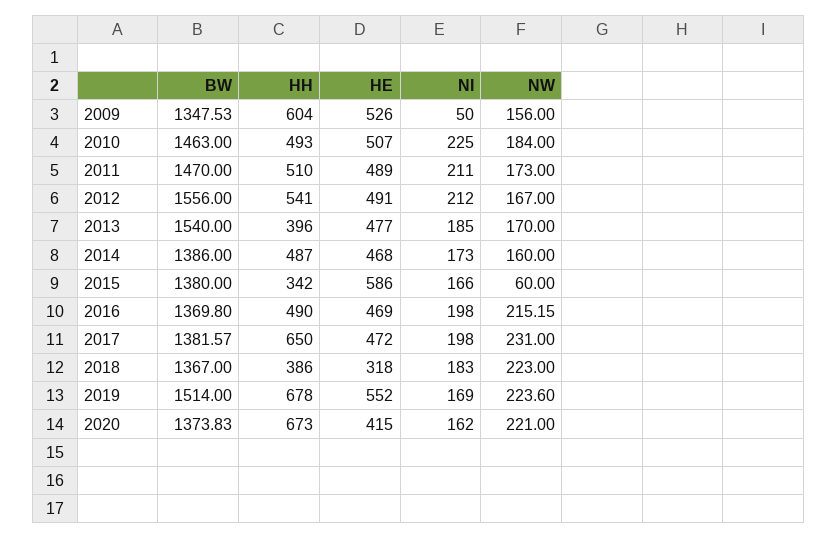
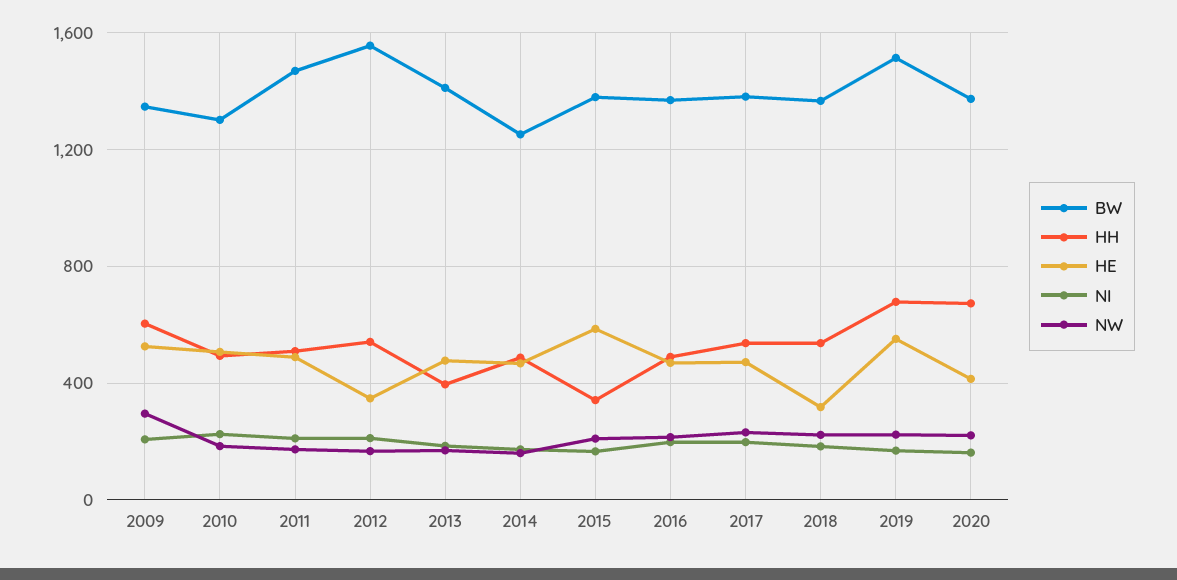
  {
    "BW": {
      "2009": 1347.53,
-     "2010": 1463,
+     "2010": 1300,
      "2011": 1470,
      "2012": 1556,
-     "2013": 1540,
+     "2013": 1400,
-     "2014": 1386,
+     "2014": 1250,
      "2015": 1380,
      "2016": 1369.8,
      "2017": 1381.57,
      "2018": 1367,
      "2019": 1514,
      "2020": 1373.83
    },
    "HH": {
      "2009": 604,
      "2010": 493,
      "2011": 510,
      "2012": 541,
      "2013": 396,
      "2014": 487,
      "2015": 342,
      "2016": 490,
-     "2017": 650,
+     "2017": 550,
-     "2018": 386,
+     "2018": 550,
      "2019": 678,
      "2020": 673
    },
    "HE": {
      "2009": 526,
      "2010": 507,
      "2011": 489,
-     "2012": 491,
+     "2012": 350,
      "2013": 477,
      "2014": 468,
      "2015": 586,
      "2016": 469,
      "2017": 472,
      "2018": 318,
      "2019": 552,
      "2020": 415
    },
    "NI": {
-     "2009": 50,
+     "2009": 200,
      "2010": 225,
      "2011": 211,
      "2012": 212,
      "2013": 185,
      "2014": 173,
      "2015": 166,
      "2016": 198,
      "2017": 198,
      "2018": 183,
      "2019": 169,
      "2020": 162
    },
    "NW": {
-     "2009": 156,
+     "2009": 300,
      "2010": 184,
      "2011": 173,
      "2012": 167,
      "2013": 170,
      "2014": 160,
-     "2015": 60,
+     "2015": 200,
      "2016": 215.15,
      "2017": 231,
      "2018": 223,
      "2019": 223.6,
      "2020": 221
    }
  }

